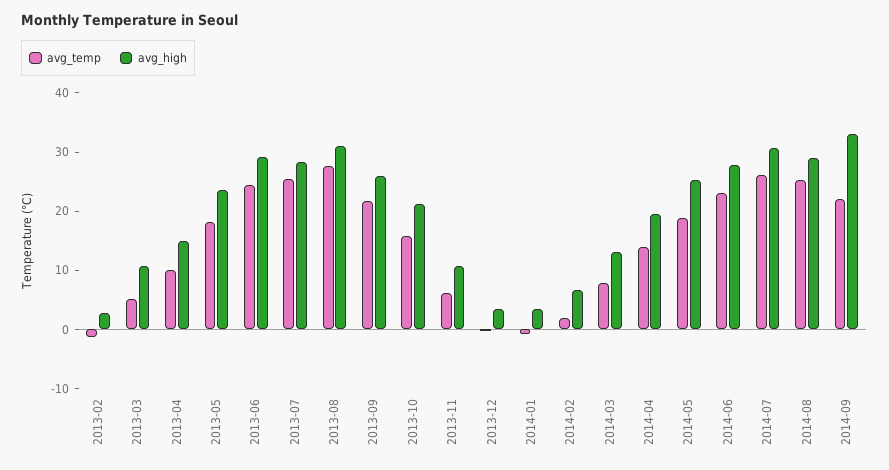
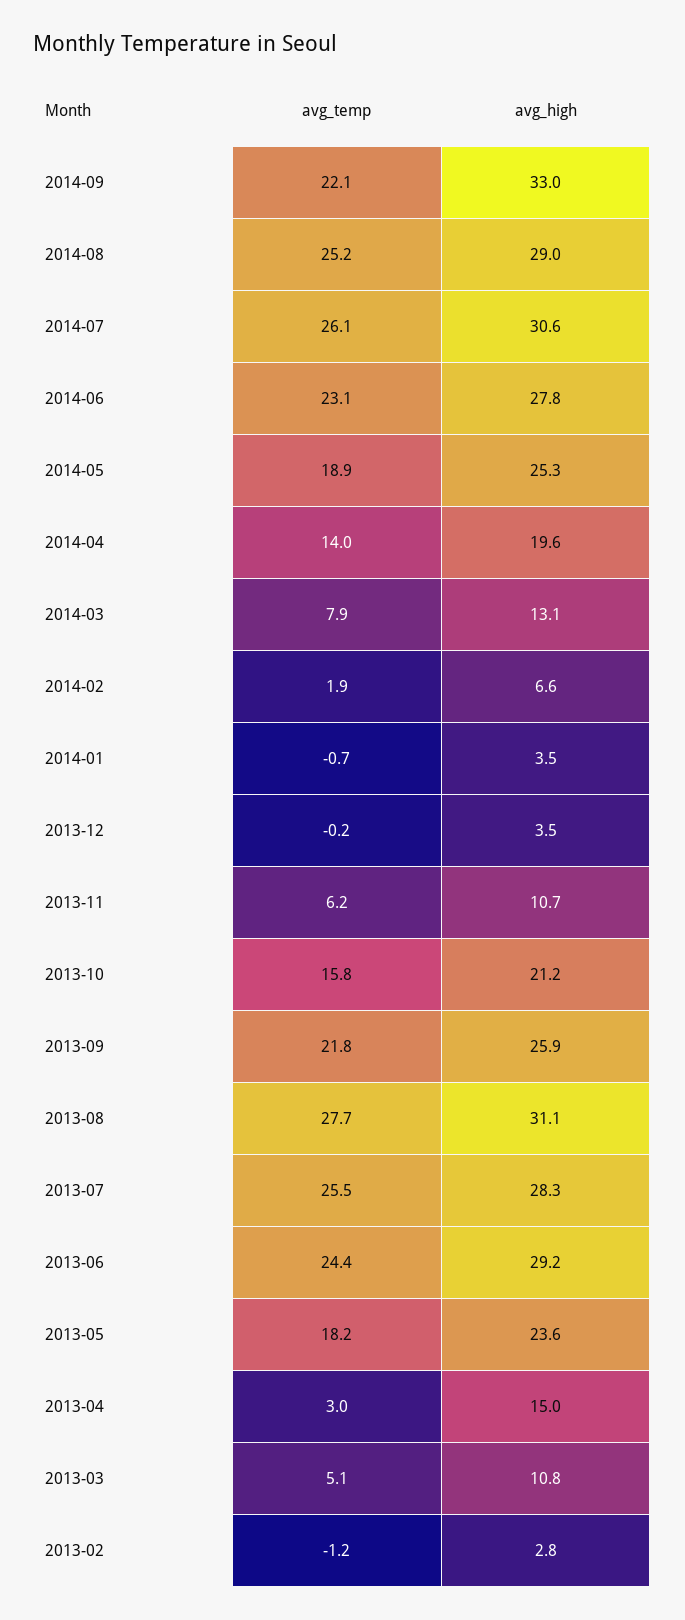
  {
    "avg_temp": {
      "2013-02": -1.2,
      "2013-03": 5.1,
-     "2013-04": 10,
+     "2013-04": 3,
      "2013-05": 18.2,
      "2013-06": 24.4,
      "2013-07": 25.5,
      "2013-08": 27.7,
      "2013-09": 21.8,
      "2013-10": 15.8,
      "2013-11": 6.2,
      "2013-12": -0.2,
      "2014-01": -0.7,
      "2014-02": 1.9,
      "2014-03": 7.9,
      "2014-04": 14,
      "2014-05": 18.9,
      "2014-06": 23.1,
      "2014-07": 26.1,
      "2014-08": 25.2,
      "2014-09": 22.1
    },
    "avg_high": {
      "2013-02": 2.8,
      "2013-03": 10.8,
      "2013-04": 15,
      "2013-05": 23.6,
      "2013-06": 29.2,
      "2013-07": 28.3,
      "2013-08": 31.1,
      "2013-09": 25.9,
      "2013-10": 21.2,
      "2013-11": 10.7,
      "2013-12": 3.5,
      "2014-01": 3.5,
      "2014-02": 6.6,
      "2014-03": 13.1,
      "2014-04": 19.6,
      "2014-05": 25.3,
      "2014-06": 27.8,
      "2014-07": 30.6,
      "2014-08": 29,
      "2014-09": 33
    }
  }

